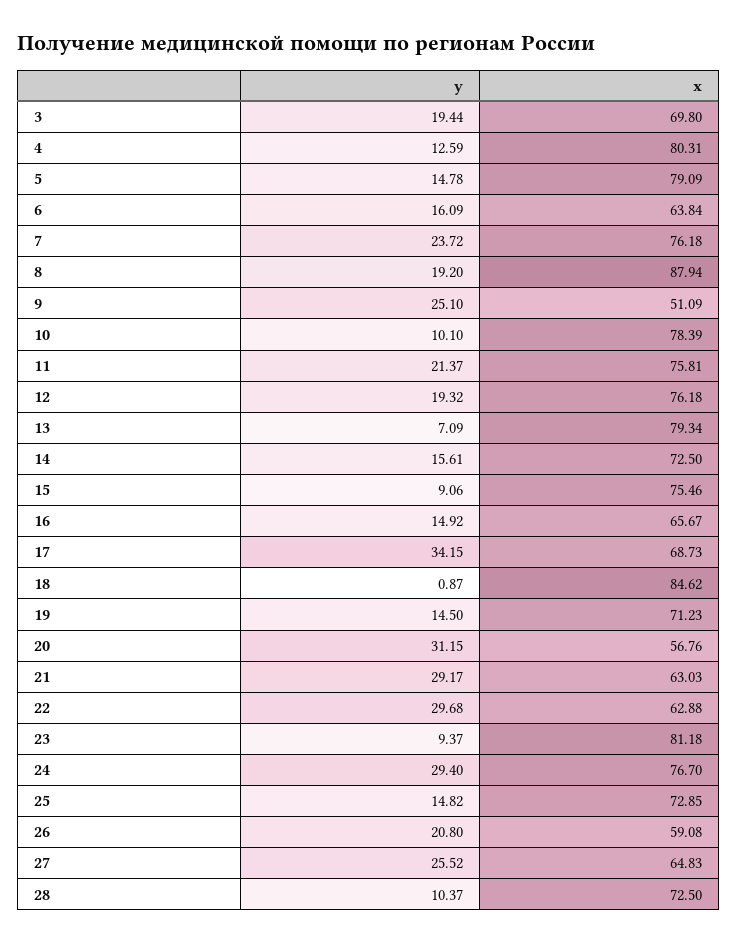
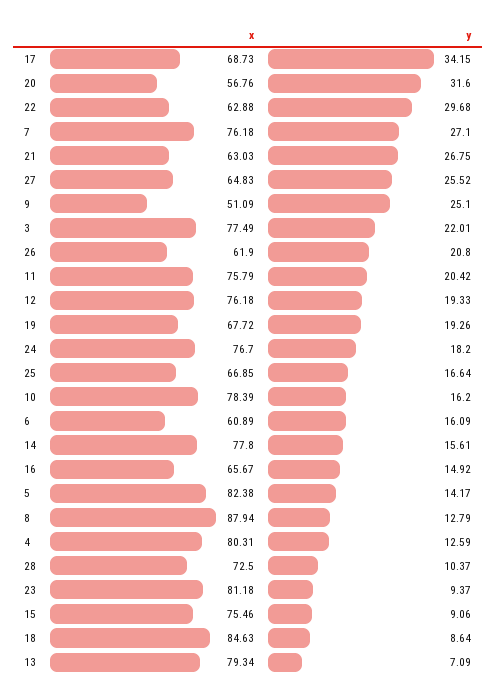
  {
    "y": {
-     "3": 19.44,
+     "3": 22.01,
      "4": 12.59,
-     "5": 14.78,
+     "5": 14.17,
      "6": 16.09,
-     "7": 23.72,
+     "7": 27.1,
-     "8": 19.2,
+     "8": 12.79,
      "9": 25.1,
-     "10": 10.1,
+     "10": 16.2,
-     "11": 21.37,
+     "11": 20.42,
-     "12": 19.32,
+     "12": 19.33,
      "13": 7.09,
      "14": 15.61,
      "15": 9.06,
      "16": 14.92,
      "17": 34.15,
-     "18": 0.87,
+     "18": 8.64,
-     "19": 14.5,
+     "19": 19.26,
-     "20": 31.15,
+     "20": 31.6,
-     "21": 29.17,
+     "21": 26.75,
      "22": 29.68,
      "23": 9.37,
-     "24": 29.4,
+     "24": 18.2,
-     "25": 14.82,
+     "25": 16.64,
      "26": 20.8,
      "27": 25.52,
      "28": 10.37
    },
    "x": {
-     "3": 69.8,
+     "3": 77.49,
      "4": 80.31,
-     "5": 79.09,
+     "5": 82.38,
-     "6": 63.84,
+     "6": 60.89,
      "7": 76.18,
      "8": 87.94,
      "9": 51.09,
      "10": 78.39,
-     "11": 75.81,
+     "11": 75.79,
      "12": 76.18,
      "13": 79.34,
-     "14": 72.5,
+     "14": 77.8,
      "15": 75.46,
      "16": 65.67,
      "17": 68.73,
-     "18": 84.62,
+     "18": 84.63,
-     "19": 71.23,
+     "19": 67.72,
      "20": 56.76,
      "21": 63.03,
      "22": 62.88,
      "23": 81.18,
      "24": 76.7,
-     "25": 72.85,
+     "25": 66.85,
-     "26": 59.08,
+     "26": 61.9,
      "27": 64.83,
      "28": 72.5
    }
  }

